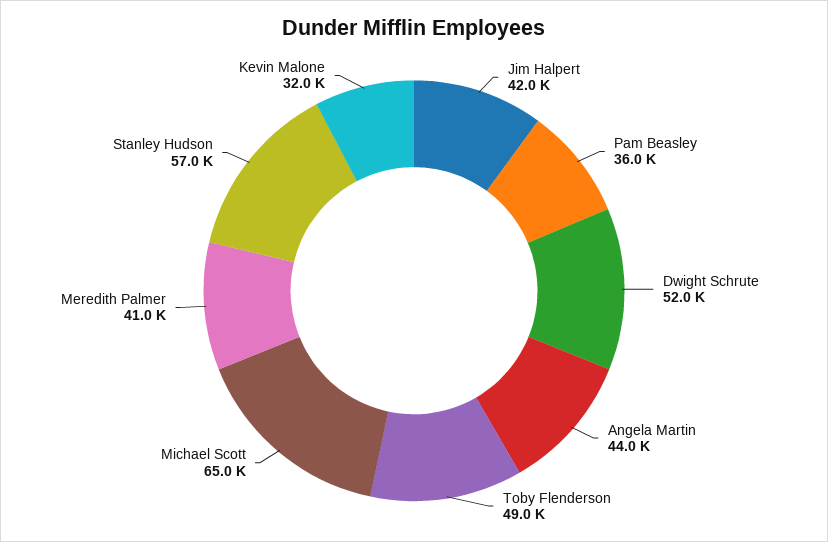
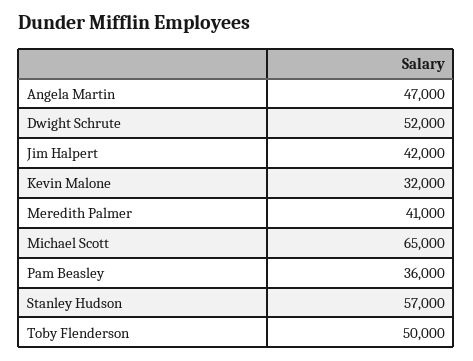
  {
    "Jim Halpert": 42000,
    "Pam Beasley": 36000,
    "Dwight Schrute": 52000,
-   "Angela Martin": 44000,
+   "Angela Martin": 47000,
-   "Toby Flenderson": 49000,
+   "Toby Flenderson": 50000,
    "Michael Scott": 65000,
    "Meredith Palmer": 41000,
    "Stanley Hudson": 57000,
    "Kevin Malone": 32000
  }

